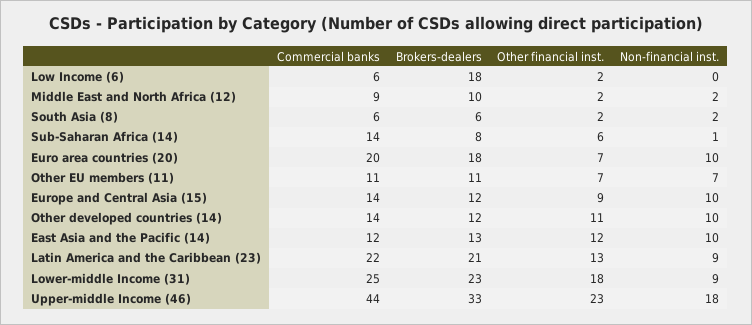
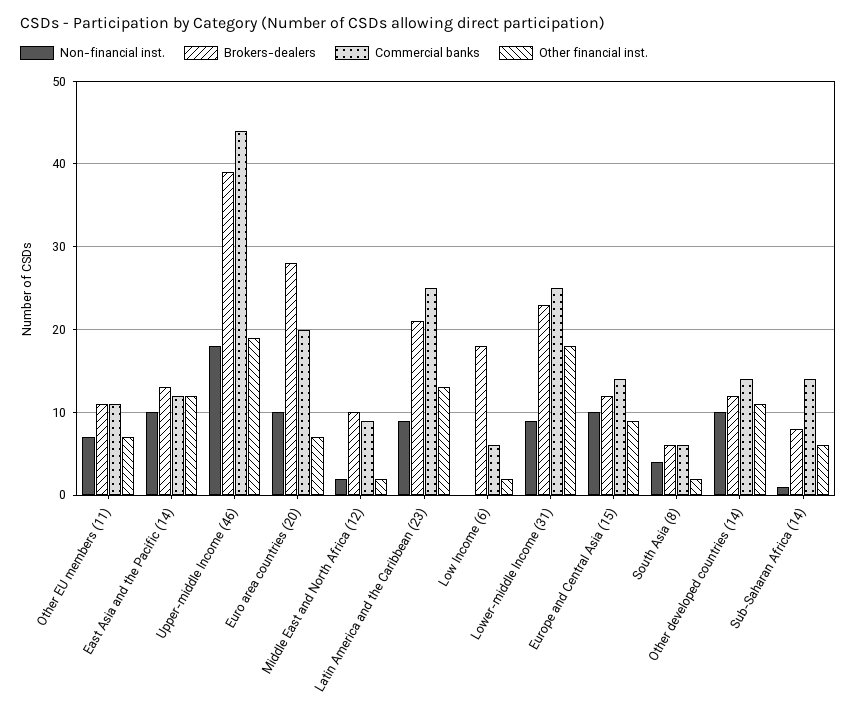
  {
    "Commercial banks": {
      "Low Income (6)": 6,
      "Middle East and North Africa (12)": 9,
      "South Asia (8)": 6,
      "Sub-Saharan Africa (14)": 14,
      "Euro area countries (20)": 20,
      "Other EU members (11)": 11,
      "Europe and Central Asia (15)": 14,
      "Other developed countries (14)": 14,
      "East Asia and the Pacific (14)": 12,
-     "Latin America and the Caribbean (23)": 22,
+     "Latin America and the Caribbean (23)": 25,
      "Lower-middle Income (31)": 25,
      "Upper-middle Income (46)": 44
    },
    "Brokers-dealers": {
      "Low Income (6)": 18,
      "Middle East and North Africa (12)": 10,
      "South Asia (8)": 6,
      "Sub-Saharan Africa (14)": 8,
-     "Euro area countries (20)": 18,
+     "Euro area countries (20)": 28,
      "Other EU members (11)": 11,
      "Europe and Central Asia (15)": 12,
      "Other developed countries (14)": 12,
      "East Asia and the Pacific (14)": 13,
      "Latin America and the Caribbean (23)": 21,
      "Lower-middle Income (31)": 23,
-     "Upper-middle Income (46)": 33
+     "Upper-middle Income (46)": 39
    },
    "Other financial inst.": {
      "Low Income (6)": 2,
      "Middle East and North Africa (12)": 2,
      "South Asia (8)": 2,
      "Sub-Saharan Africa (14)": 6,
      "Euro area countries (20)": 7,
      "Other EU members (11)": 7,
      "Europe and Central Asia (15)": 9,
      "Other developed countries (14)": 11,
      "East Asia and the Pacific (14)": 12,
      "Latin America and the Caribbean (23)": 13,
      "Lower-middle Income (31)": 18,
-     "Upper-middle Income (46)": 23
+     "Upper-middle Income (46)": 19
    },
    "Non-financial inst.": {
      "Low Income (6)": 0,
      "Middle East and North Africa (12)": 2,
-     "South Asia (8)": 2,
+     "South Asia (8)": 4,
      "Sub-Saharan Africa (14)": 1,
      "Euro area countries (20)": 10,
      "Other EU members (11)": 7,
      "Europe and Central Asia (15)": 10,
      "Other developed countries (14)": 10,
      "East Asia and the Pacific (14)": 10,
      "Latin America and the Caribbean (23)": 9,
      "Lower-middle Income (31)": 9,
      "Upper-middle Income (46)": 18
    }
  }

